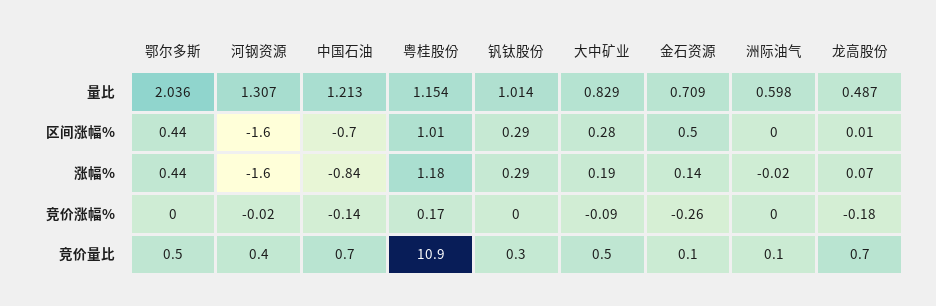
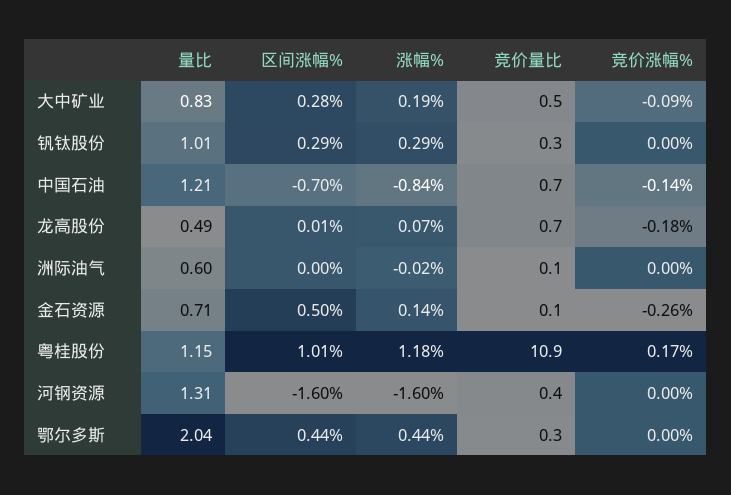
  {
    "鄂尔多斯": {
      "量比": 2.036,
      "区间涨幅%": 0.44,
      "涨幅%": 0.44,
      "竞价涨幅%": 0,
-     "竞价量比": 0.5
+     "竞价量比": 0.3
    },
    "河钢资源": {
      "量比": 1.307,
      "区间涨幅%": -1.6,
      "涨幅%": -1.6,
-     "竞价涨幅%": -0.02,
+     "竞价涨幅%": 0,
      "竞价量比": 0.4
    },
    "中国石油": {
      "量比": 1.213,
      "区间涨幅%": -0.7,
      "涨幅%": -0.84,
      "竞价涨幅%": -0.14,
      "竞价量比": 0.7
    },
    "粤桂股份": {
      "量比": 1.154,
      "区间涨幅%": 1.01,
      "涨幅%": 1.18,
      "竞价涨幅%": 0.17,
      "竞价量比": 10.9
    },
    "钒钛股份": {
      "量比": 1.014,
      "区间涨幅%": 0.29,
      "涨幅%": 0.29,
      "竞价涨幅%": 0,
      "竞价量比": 0.3
    },
    "大中矿业": {
      "量比": 0.829,
      "区间涨幅%": 0.28,
      "涨幅%": 0.19,
      "竞价涨幅%": -0.09,
      "竞价量比": 0.5
    },
    "金石资源": {
      "量比": 0.709,
      "区间涨幅%": 0.5,
      "涨幅%": 0.14,
      "竞价涨幅%": -0.26,
      "竞价量比": 0.1
    },
    "洲际油气": {
      "量比": 0.598,
      "区间涨幅%": 0,
      "涨幅%": -0.02,
      "竞价涨幅%": 0,
      "竞价量比": 0.1
    },
    "龙高股份": {
      "量比": 0.487,
      "区间涨幅%": 0.01,
      "涨幅%": 0.07,
      "竞价涨幅%": -0.18,
      "竞价量比": 0.7
    }
  }

